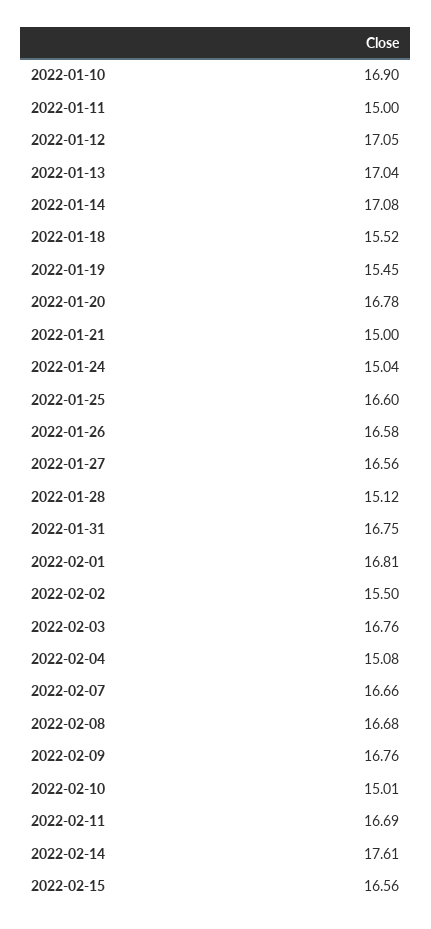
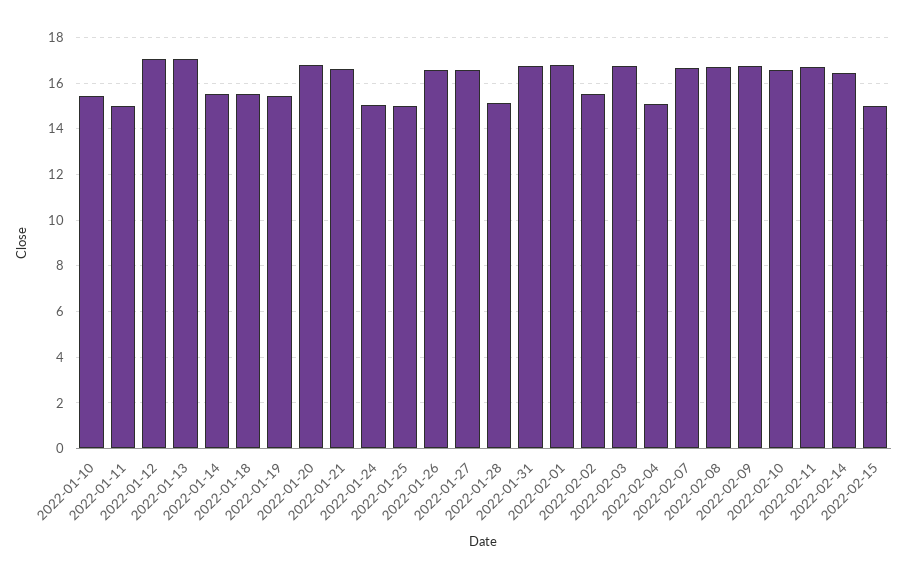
  {
-   "2022-01-10": 16.9,
+   "2022-01-10": 15.5,
    "2022-01-11": 15,
    "2022-01-12": 17.05,
    "2022-01-13": 17.04,
-   "2022-01-14": 17.08,
+   "2022-01-14": 15.5,
    "2022-01-18": 15.52,
    "2022-01-19": 15.45,
    "2022-01-20": 16.78,
-   "2022-01-21": 15,
+   "2022-01-21": 16.5,
    "2022-01-24": 15.04,
-   "2022-01-25": 16.6,
+   "2022-01-25": 15,
    "2022-01-26": 16.58,
    "2022-01-27": 16.56,
    "2022-01-28": 15.12,
    "2022-01-31": 16.75,
    "2022-02-01": 16.81,
    "2022-02-02": 15.5,
    "2022-02-03": 16.76,
    "2022-02-04": 15.08,
    "2022-02-07": 16.66,
    "2022-02-08": 16.68,
    "2022-02-09": 16.76,
-   "2022-02-10": 15.01,
+   "2022-02-10": 16.5,
    "2022-02-11": 16.69,
-   "2022-02-14": 17.61,
+   "2022-02-14": 16.5,
-   "2022-02-15": 16.56
+   "2022-02-15": 15
  }

